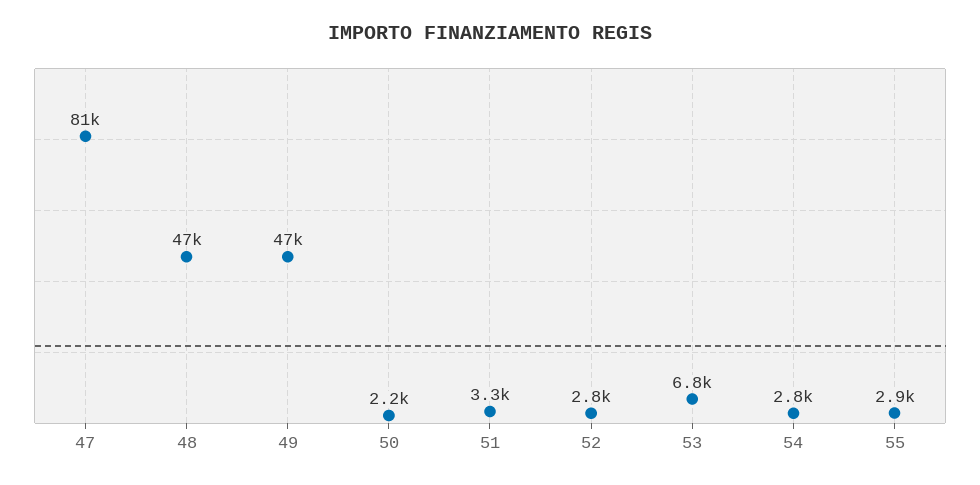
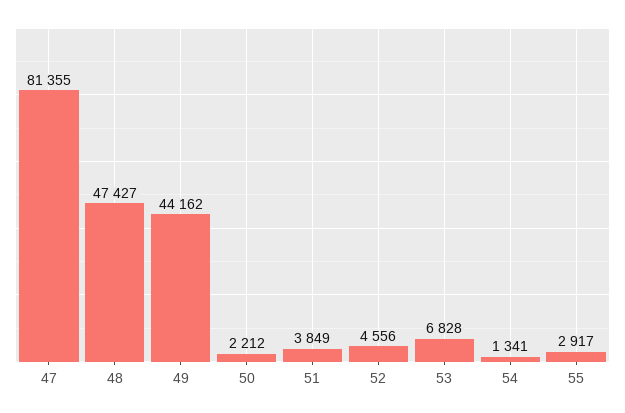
  {
    "47": 81355,
    "48": 47427,
-   "49": 47000,
+   "49": 44162,
    "50": 2212,
-   "51": 3300,
+   "51": 3849,
-   "52": 2800,
+   "52": 4556,
    "53": 6828,
-   "54": 2800,
+   "54": 1341,
    "55": 2917
  }

